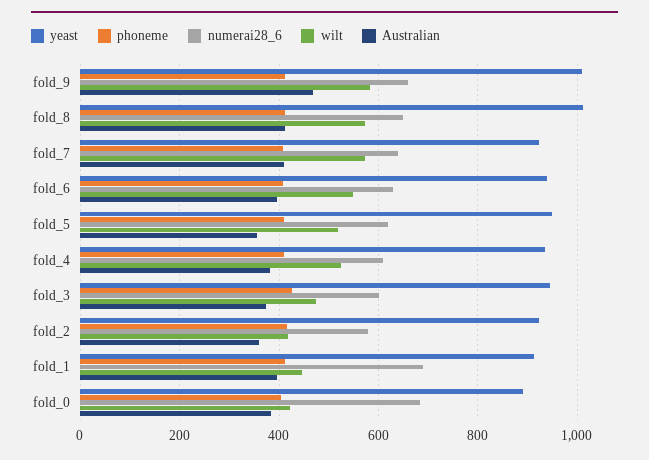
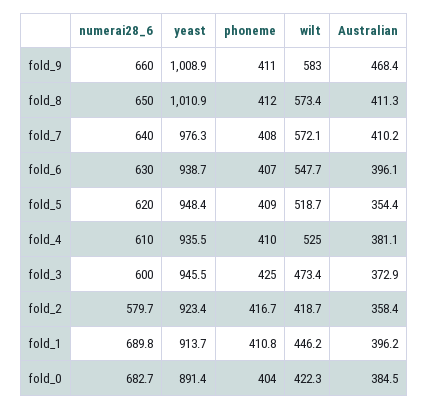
  {
    "yeast": {
      "fold_9": 1008.9,
      "fold_8": 1010.9,
-     "fold_7": 920,
+     "fold_7": 976.3,
      "fold_6": 938.7,
      "fold_5": 948.4,
      "fold_4": 935.5,
      "fold_3": 945.5,
      "fold_2": 923.4,
      "fold_1": 913.7,
      "fold_0": 891.4
    },
    "phoneme": {
      "fold_9": 411,
      "fold_8": 412,
      "fold_7": 408,
      "fold_6": 407,
      "fold_5": 409,
      "fold_4": 410,
      "fold_3": 425,
      "fold_2": 416.7,
      "fold_1": 410.8,
      "fold_0": 404
    },
    "numerai28_6": {
      "fold_9": 660,
      "fold_8": 650,
      "fold_7": 640,
      "fold_6": 630,
      "fold_5": 620,
      "fold_4": 610,
      "fold_3": 600,
      "fold_2": 579.7,
      "fold_1": 689.8,
      "fold_0": 682.7
    },
    "wilt": {
      "fold_9": 583,
      "fold_8": 573.4,
      "fold_7": 572.1,
      "fold_6": 547.7,
      "fold_5": 518.7,
      "fold_4": 525,
      "fold_3": 473.4,
      "fold_2": 418.7,
      "fold_1": 446.2,
      "fold_0": 422.3
    },
    "Australian": {
      "fold_9": 468.4,
      "fold_8": 411.3,
      "fold_7": 410.2,
      "fold_6": 396.1,
      "fold_5": 354.4,
      "fold_4": 381.1,
      "fold_3": 372.9,
      "fold_2": 358.4,
      "fold_1": 396.2,
      "fold_0": 384.5
    }
  }

